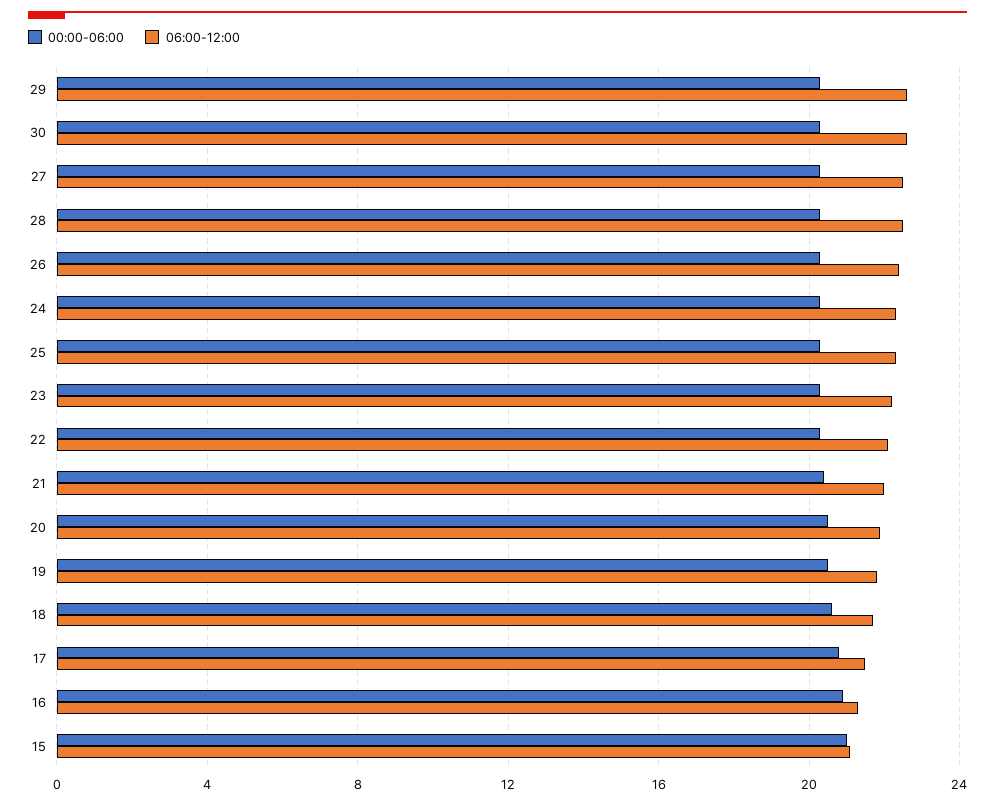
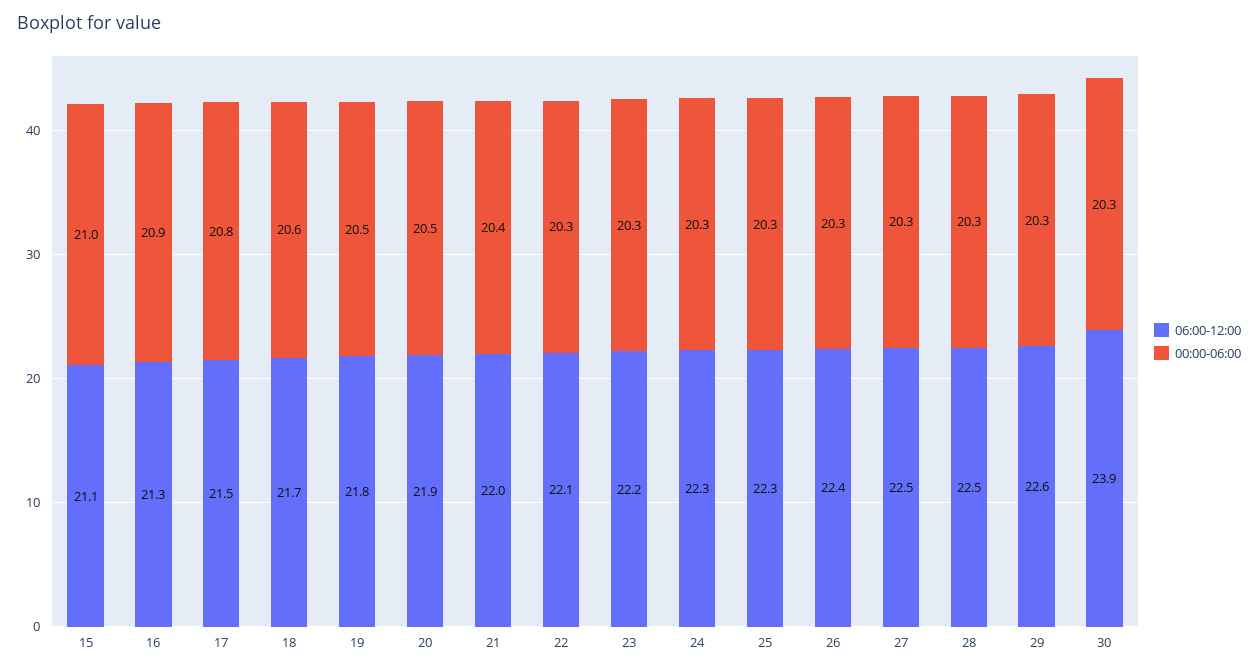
  {
    "00:00-06:00": {
      "29": 20.3,
      "30": 20.3,
      "27": 20.3,
      "28": 20.3,
      "26": 20.3,
      "24": 20.3,
      "25": 20.3,
      "23": 20.3,
      "22": 20.3,
      "21": 20.4,
      "20": 20.5,
      "19": 20.5,
      "18": 20.6,
      "17": 20.8,
      "16": 20.9,
      "15": 21
    },
    "06:00-12:00": {
      "29": 22.6,
-     "30": 22.5,
+     "30": 23.9,
      "27": 22.5,
      "28": 22.5,
      "26": 22.4,
      "24": 22.3,
      "25": 22.3,
      "23": 22.2,
      "22": 22.1,
      "21": 22,
      "20": 21.9,
      "19": 21.8,
      "18": 21.7,
      "17": 21.5,
      "16": 21.3,
      "15": 21.1
    }
  }

